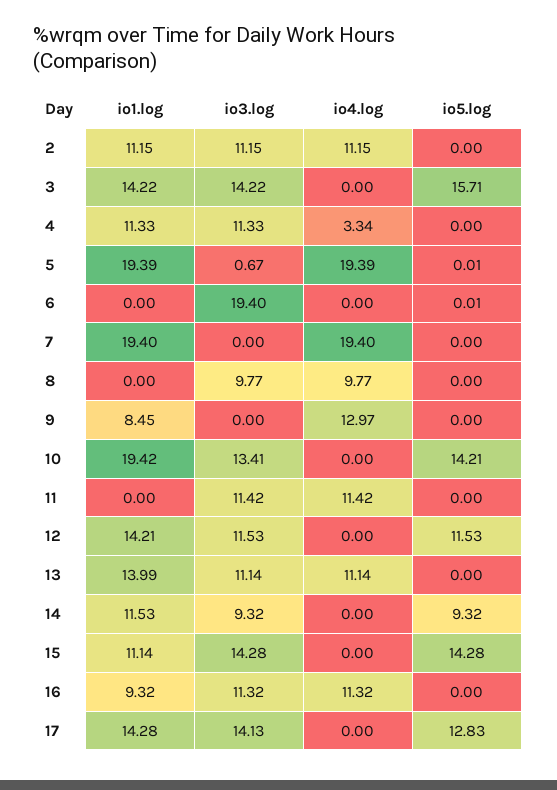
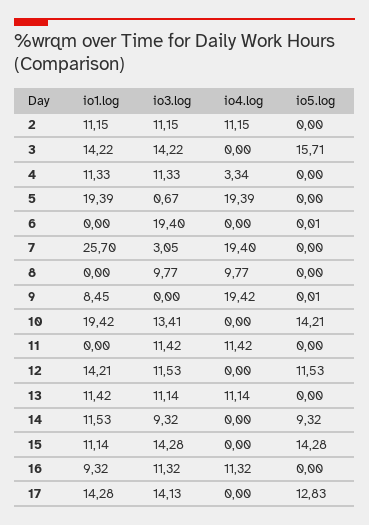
  {
    "io1.log": {
      "2": 11.15,
      "3": 14.22,
      "4": 11.33,
      "5": 19.39,
      "6": 0,
-     "7": 19.4,
+     "7": 25.7,
      "8": 0,
      "9": 8.45,
      "10": 19.42,
      "11": 0,
      "12": 14.21,
-     "13": 13.99,
+     "13": 11.42,
      "14": 11.53,
      "15": 11.14,
      "16": 9.32,
      "17": 14.28
    },
    "io3.log": {
      "2": 11.15,
      "3": 14.22,
      "4": 11.33,
      "5": 0.67,
      "6": 19.4,
-     "7": 0,
+     "7": 3.05,
      "8": 9.77,
      "9": 0,
      "10": 13.41,
      "11": 11.42,
      "12": 11.53,
      "13": 11.14,
      "14": 9.32,
      "15": 14.28,
      "16": 11.32,
      "17": 14.13
    },
    "io4.log": {
      "2": 11.15,
      "3": 0,
      "4": 3.34,
      "5": 19.39,
      "6": 0,
      "7": 19.4,
      "8": 9.77,
-     "9": 12.97,
+     "9": 19.42,
      "10": 0,
      "11": 11.42,
      "12": 0,
      "13": 11.14,
      "14": 0,
      "15": 0,
      "16": 11.32,
      "17": 0
    },
    "io5.log": {
      "2": 0,
      "3": 15.71,
      "4": 0,
-     "5": 0.01,
+     "5": 0,
      "6": 0.01,
      "7": 0,
      "8": 0,
-     "9": 0,
+     "9": 0.01,
      "10": 14.21,
      "11": 0,
      "12": 11.53,
      "13": 0,
      "14": 9.32,
      "15": 14.28,
      "16": 0,
      "17": 12.83
    }
  }

